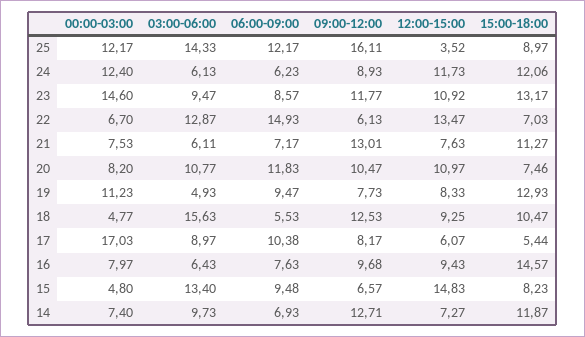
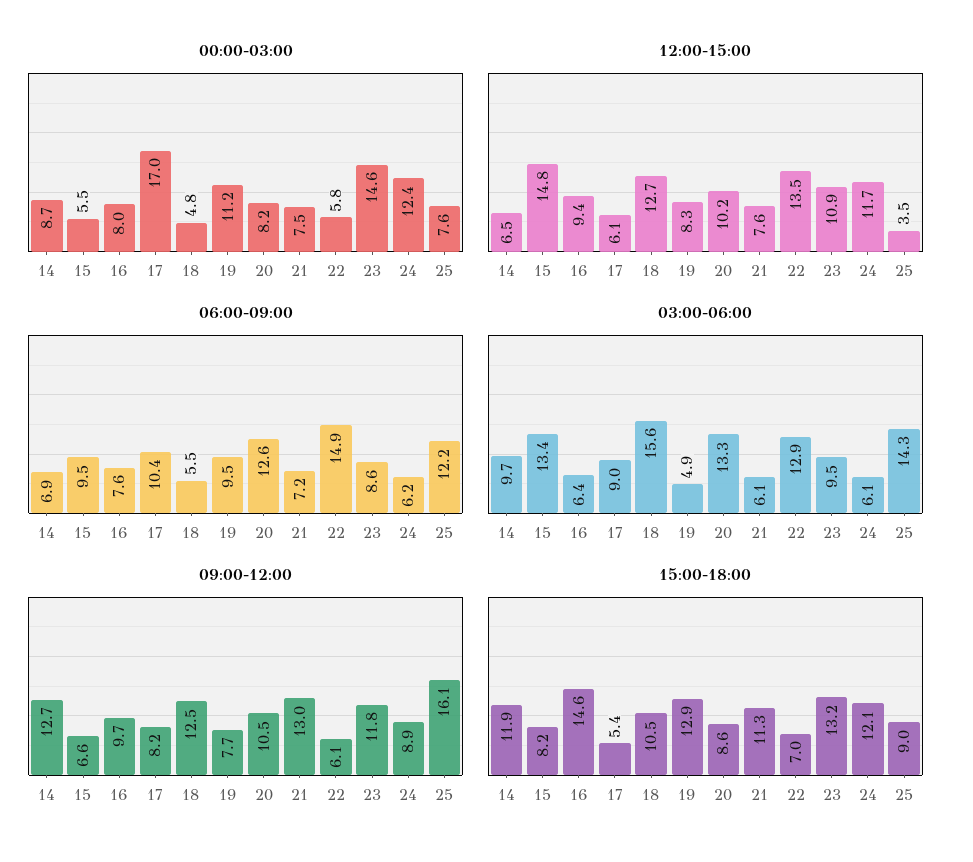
  {
    "00:00-03:00": {
-     "25": 12.17,
+     "25": 7.6,
      "24": 12.4,
      "23": 14.6,
-     "22": 6.7,
+     "22": 5.8,
      "21": 7.53,
      "20": 8.2,
      "19": 11.23,
      "18": 4.77,
      "17": 17.03,
      "16": 7.97,
-     "15": 4.8,
+     "15": 5.5,
-     "14": 7.4
+     "14": 8.7
    },
    "03:00-06:00": {
      "25": 14.33,
      "24": 6.13,
      "23": 9.47,
      "22": 12.87,
      "21": 6.11,
-     "20": 10.77,
+     "20": 13.3,
      "19": 4.93,
      "18": 15.63,
      "17": 8.97,
      "16": 6.43,
      "15": 13.4,
      "14": 9.73
    },
    "06:00-09:00": {
      "25": 12.17,
      "24": 6.23,
      "23": 8.57,
      "22": 14.93,
      "21": 7.17,
-     "20": 11.83,
+     "20": 12.6,
      "19": 9.47,
      "18": 5.53,
      "17": 10.38,
      "16": 7.63,
      "15": 9.48,
      "14": 6.93
    },
    "09:00-12:00": {
      "25": 16.11,
      "24": 8.93,
      "23": 11.77,
      "22": 6.13,
      "21": 13.01,
      "20": 10.47,
      "19": 7.73,
      "18": 12.53,
      "17": 8.17,
      "16": 9.68,
      "15": 6.57,
      "14": 12.71
    },
    "12:00-15:00": {
      "25": 3.52,
      "24": 11.73,
      "23": 10.92,
      "22": 13.47,
      "21": 7.63,
-     "20": 10.97,
+     "20": 10.2,
      "19": 8.33,
-     "18": 9.25,
+     "18": 12.7,
      "17": 6.07,
      "16": 9.43,
      "15": 14.83,
-     "14": 7.27
+     "14": 6.5
    },
    "15:00-18:00": {
      "25": 8.97,
      "24": 12.06,
      "23": 13.17,
      "22": 7.03,
      "21": 11.27,
-     "20": 7.46,
+     "20": 8.6,
      "19": 12.93,
      "18": 10.47,
      "17": 5.44,
      "16": 14.57,
      "15": 8.23,
      "14": 11.87
    }
  }

